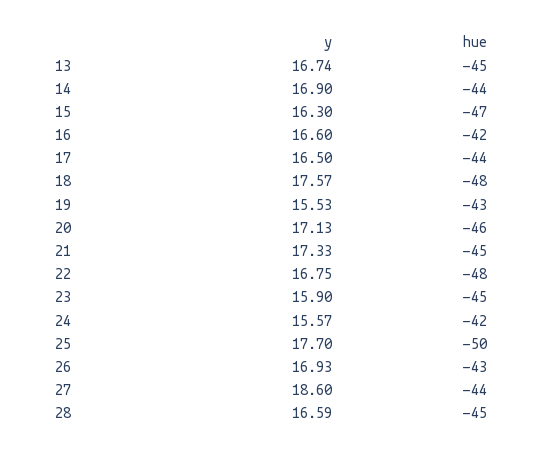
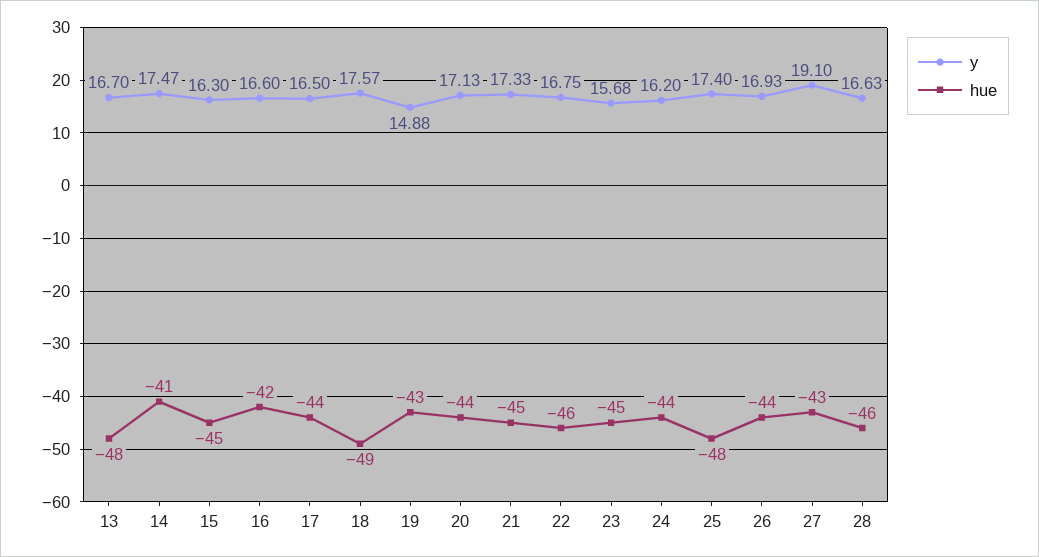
  {
    "y": {
-     "13": 16.74,
+     "13": 16.7,
-     "14": 16.9,
+     "14": 17.47,
      "15": 16.3,
      "16": 16.6,
      "17": 16.5,
      "18": 17.57,
-     "19": 15.53,
+     "19": 14.88,
      "20": 17.13,
      "21": 17.33,
      "22": 16.75,
-     "23": 15.9,
+     "23": 15.68,
-     "24": 15.57,
+     "24": 16.2,
-     "25": 17.7,
+     "25": 17.4,
      "26": 16.93,
-     "27": 18.6,
+     "27": 19.1,
-     "28": 16.59
+     "28": 16.63
    },
    "hue": {
-     "13": -45,
+     "13": -48,
-     "14": -44,
+     "14": -41,
-     "15": -47,
+     "15": -45,
      "16": -42,
      "17": -44,
-     "18": -48,
+     "18": -49,
      "19": -43,
-     "20": -46,
+     "20": -44,
      "21": -45,
-     "22": -48,
+     "22": -46,
      "23": -45,
-     "24": -42,
+     "24": -44,
-     "25": -50,
+     "25": -48,
-     "26": -43,
+     "26": -44,
-     "27": -44,
+     "27": -43,
-     "28": -45
+     "28": -46
    }
  }

